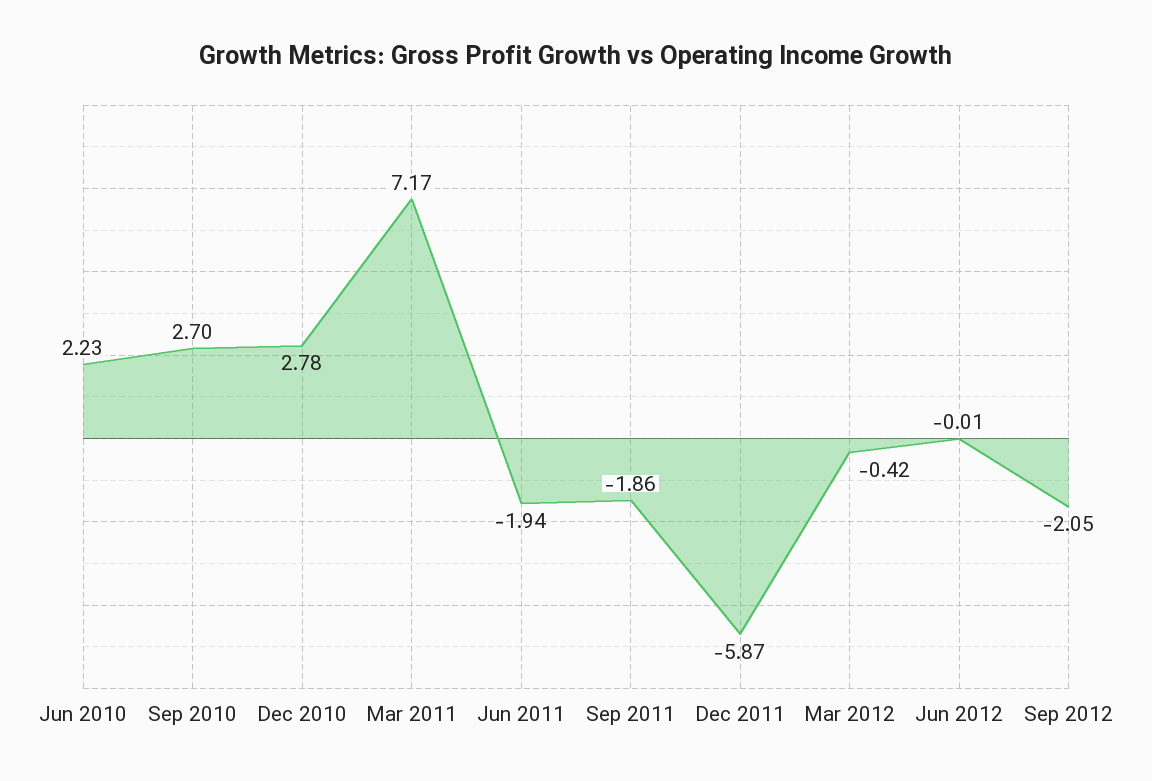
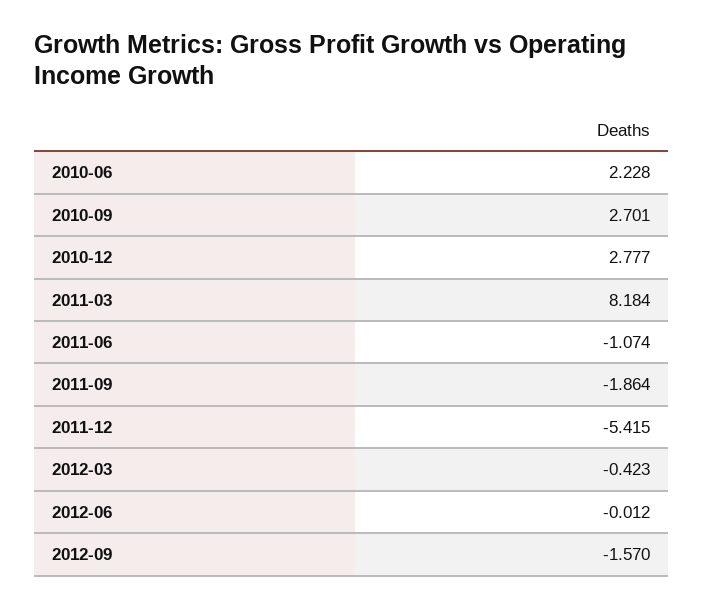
  {
    "Jun 2010": 2.228,
    "Sep 2010": 2.701,
    "Dec 2010": 2.777,
-   "Mar 2011": 7.17,
+   "Mar 2011": 8.184,
-   "Jun 2011": -1.94,
+   "Jun 2011": -1.074,
    "Sep 2011": -1.864,
-   "Dec 2011": -5.87,
+   "Dec 2011": -5.415,
    "Mar 2012": -0.423,
    "Jun 2012": -0.012,
-   "Sep 2012": -2.05
+   "Sep 2012": -1.57
  }

